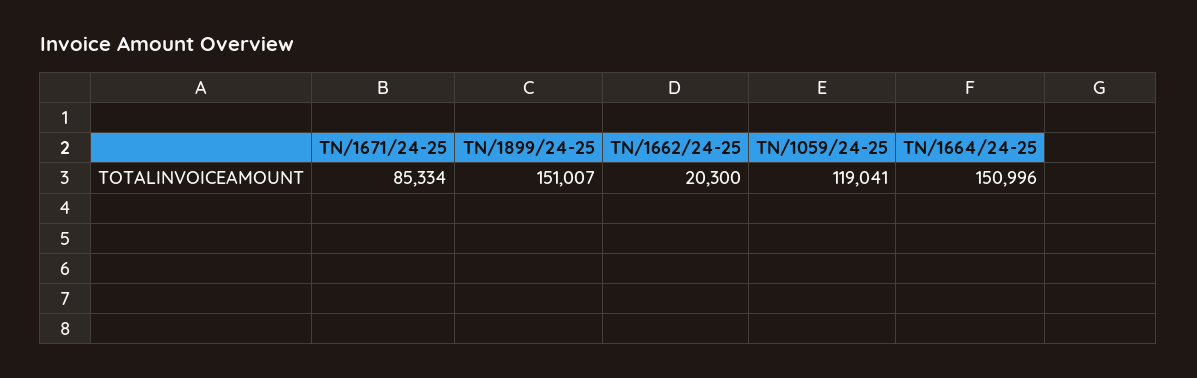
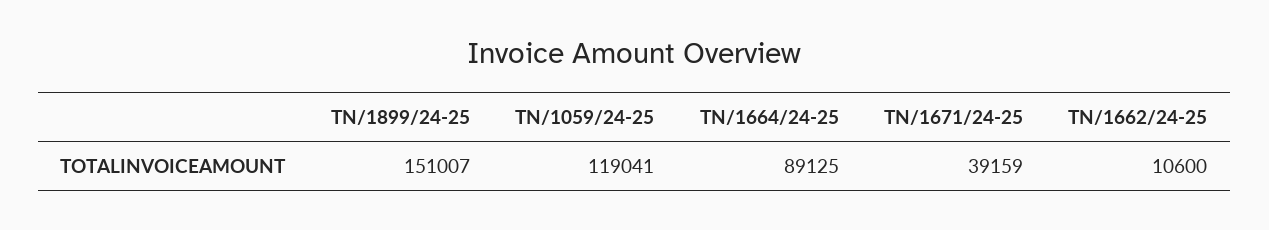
  {
-   "TN/1671/24-25": 85334,
+   "TN/1671/24-25": 39159,
    "TN/1899/24-25": 151007,
-   "TN/1662/24-25": 20300,
+   "TN/1662/24-25": 10600,
    "TN/1059/24-25": 119041,
-   "TN/1664/24-25": 150996
+   "TN/1664/24-25": 89125
  }

